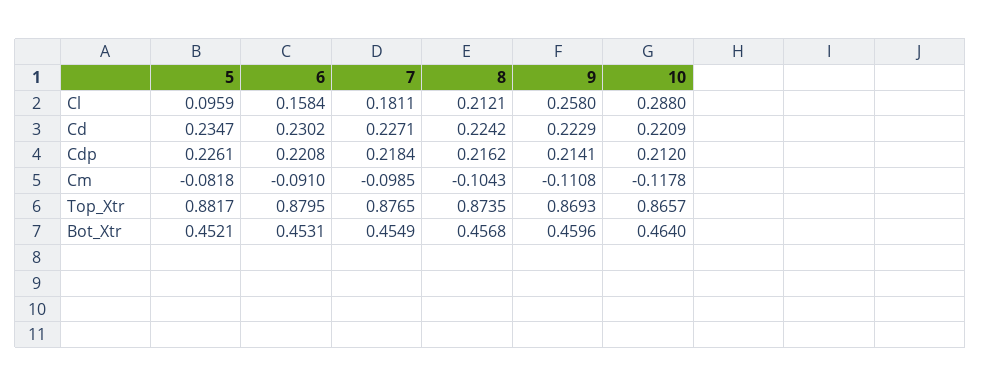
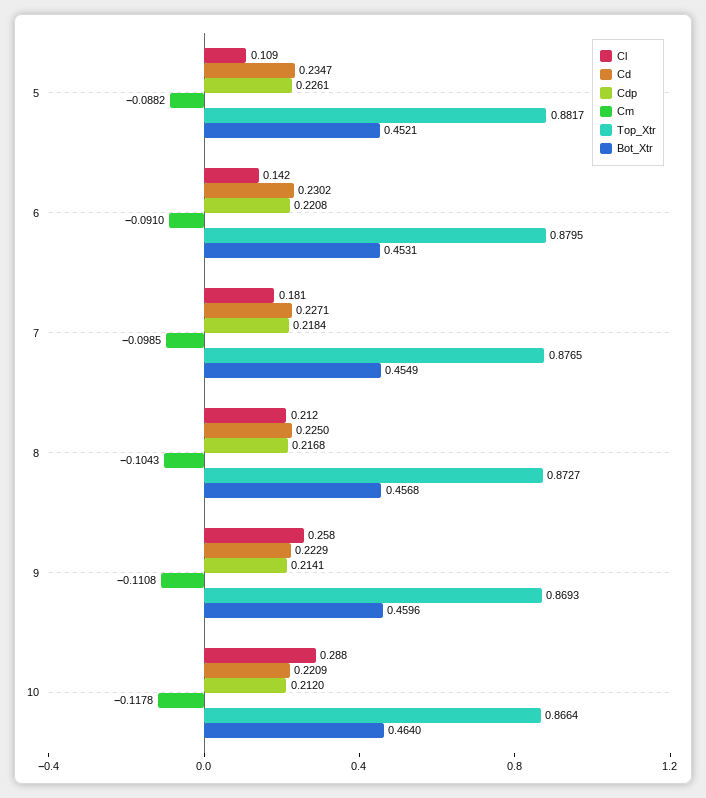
  {
    "Cl": {
-     "5": 0.0959,
+     "5": 0.109,
-     "6": 0.1584,
+     "6": 0.142,
      "7": 0.1811,
      "8": 0.2121,
      "9": 0.258,
      "10": 0.288
    },
    "Cd": {
      "5": 0.2347,
      "6": 0.2302,
      "7": 0.2271,
-     "8": 0.2242,
+     "8": 0.225,
      "9": 0.2229,
      "10": 0.2209
    },
    "Cdp": {
      "5": 0.2261,
      "6": 0.2208,
      "7": 0.2184,
-     "8": 0.2162,
+     "8": 0.2168,
      "9": 0.2141,
      "10": 0.212
    },
    "Cm": {
-     "5": -0.0818,
+     "5": -0.0882,
      "6": -0.091,
      "7": -0.0985,
      "8": -0.1043,
      "9": -0.1108,
      "10": -0.1178
    },
    "Top_Xtr": {
      "5": 0.8817,
      "6": 0.8795,
      "7": 0.8765,
-     "8": 0.8735,
+     "8": 0.8727,
      "9": 0.8693,
-     "10": 0.8657
+     "10": 0.8664
    },
    "Bot_Xtr": {
      "5": 0.4521,
      "6": 0.4531,
      "7": 0.4549,
      "8": 0.4568,
      "9": 0.4596,
      "10": 0.464
    }
  }

